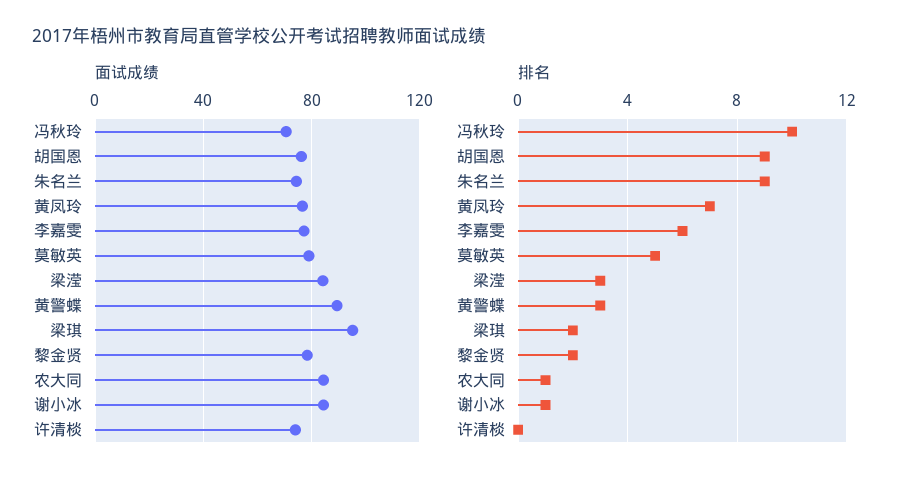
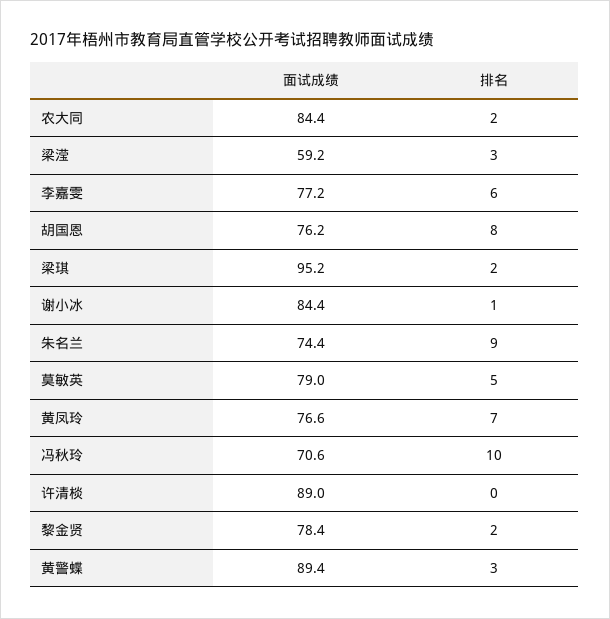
  {
    "面试成绩": {
      "冯秋玲": 70.6,
      "胡国恩": 76.2,
      "朱名兰": 74.4,
      "黄凤玲": 76.6,
      "李嘉雯": 77.2,
      "莫敏英": 79,
-     "梁滢": 85,
+     "梁滢": 59.2,
      "黄警蝶": 89.4,
      "梁琪": 95.2,
      "黎金贤": 78.4,
      "农大同": 84.4,
      "谢小冰": 84.4,
-     "许清棪": 75
+     "许清棪": 89
    },
    "排名": {
      "冯秋玲": 10,
-     "胡国恩": 9,
+     "胡国恩": 8,
      "朱名兰": 9,
      "黄凤玲": 7,
      "李嘉雯": 6,
      "莫敏英": 5,
      "梁滢": 3,
      "黄警蝶": 3,
      "梁琪": 2,
      "黎金贤": 2,
-     "农大同": 1,
+     "农大同": 2,
      "谢小冰": 1,
      "许清棪": 0
    }
  }

